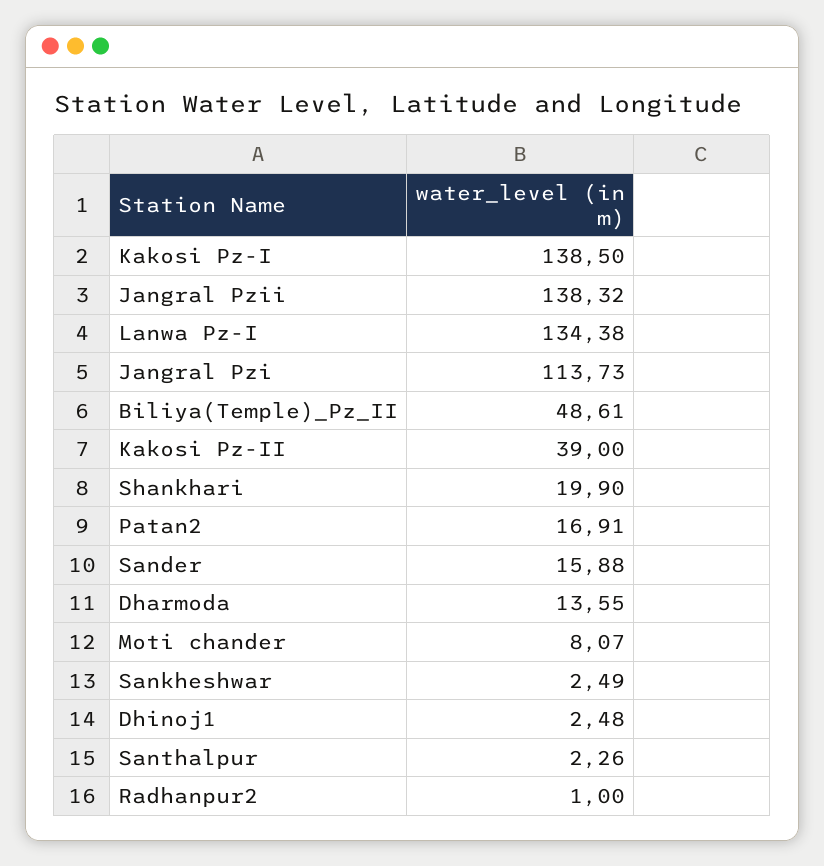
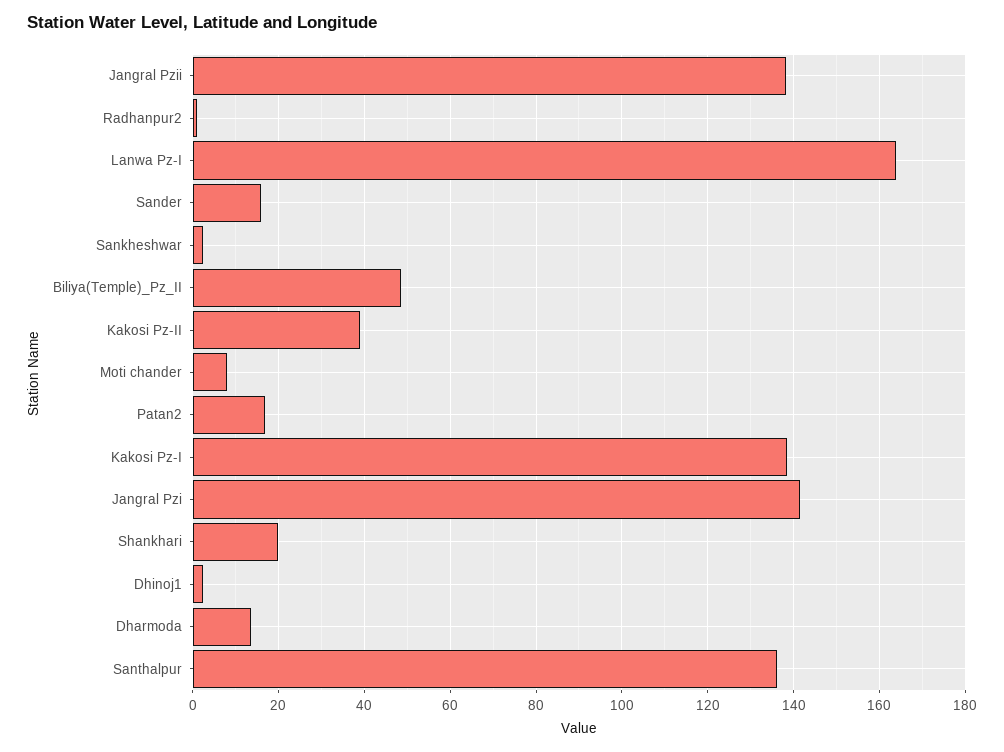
  {
    "Kakosi Pz-I": 138.5,
    "Jangral Pzii": 138.32,
-   "Lanwa Pz-I": 134.38,
+   "Lanwa Pz-I": 164,
-   "Jangral Pzi": 113.73,
+   "Jangral Pzi": 142,
    "Biliya(Temple)_Pz_II": 48.61,
    "Kakosi Pz-II": 39,
    "Shankhari": 19.9,
    "Patan2": 16.91,
    "Sander": 15.88,
    "Dharmoda": 13.55,
    "Moti chander": 8.07,
    "Sankheshwar": 2.49,
    "Dhinoj1": 2.48,
-   "Santhalpur": 2.26,
+   "Santhalpur": 136,
    "Radhanpur2": 1
  }

